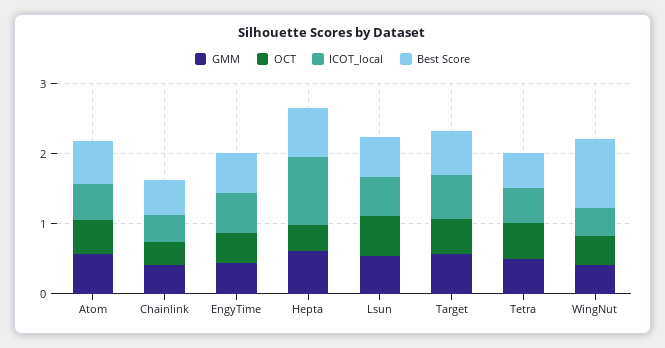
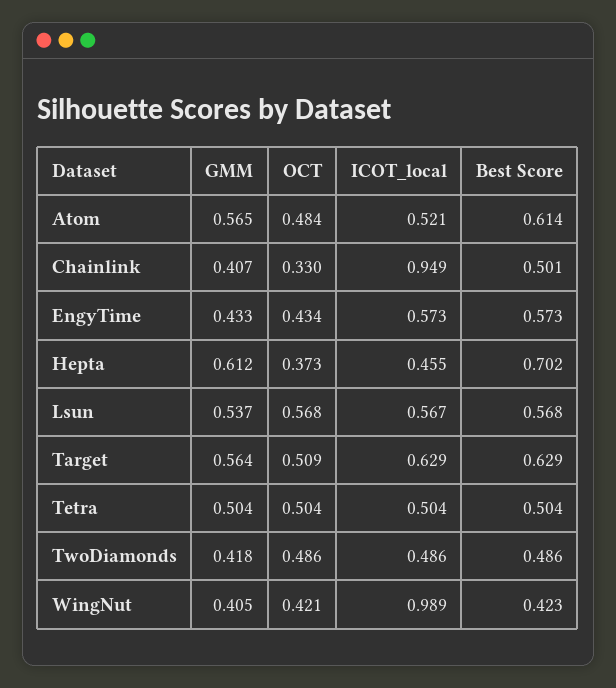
  {
    "GMM": {
      "Atom": 0.565,
      "Chainlink": 0.407,
      "EngyTime": 0.433,
      "Hepta": 0.612,
      "Lsun": 0.537,
      "Target": 0.564,
      "Tetra": 0.504,
-     "WingNut": 0.405
+     "WingNut": 0.405,
+     "TwoDiamonds": 0.418
    },
    "OCT": {
      "Atom": 0.484,
      "Chainlink": 0.33,
      "EngyTime": 0.434,
      "Hepta": 0.373,
      "Lsun": 0.568,
      "Target": 0.509,
      "Tetra": 0.504,
-     "WingNut": 0.421
+     "WingNut": 0.421,
+     "TwoDiamonds": 0.486
    },
    "ICOT_local": {
      "Atom": 0.521,
-     "Chainlink": 0.4,
+     "Chainlink": 0.949,
      "EngyTime": 0.573,
-     "Hepta": 1,
+     "Hepta": 0.455,
      "Lsun": 0.567,
      "Target": 0.629,
      "Tetra": 0.504,
-     "WingNut": 0.4
+     "WingNut": 0.989,
+     "TwoDiamonds": 0.486
    },
    "Best Score": {
      "Atom": 0.614,
      "Chainlink": 0.501,
      "EngyTime": 0.573,
      "Hepta": 0.702,
      "Lsun": 0.568,
      "Target": 0.629,
      "Tetra": 0.504,
-     "WingNut": 1
+     "WingNut": 0.423,
+     "TwoDiamonds": 0.486
    }
  }

